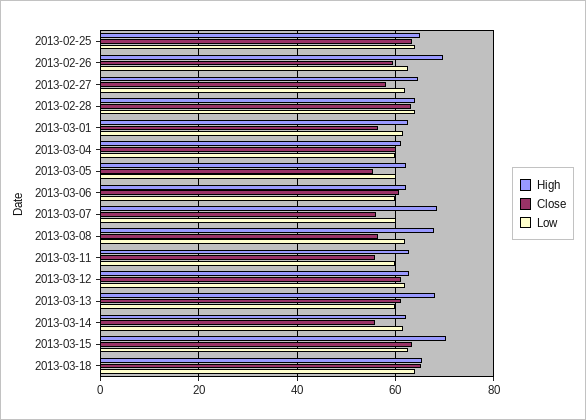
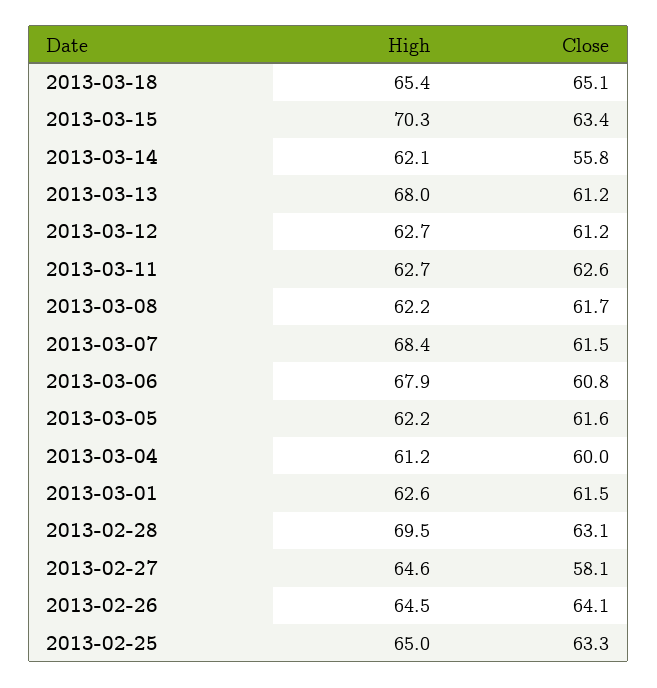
  {
    "High": {
      "2013-02-25": 65,
-     "2013-02-26": 70,
+     "2013-02-26": 64.5,
      "2013-02-27": 64.6,
-     "2013-02-28": 64,
+     "2013-02-28": 69.5,
      "2013-03-01": 62.6,
      "2013-03-04": 61.2,
      "2013-03-05": 62.2,
-     "2013-03-06": 62,
+     "2013-03-06": 67.9,
      "2013-03-07": 68.4,
-     "2013-03-08": 68,
+     "2013-03-08": 62.2,
      "2013-03-11": 62.7,
      "2013-03-12": 62.7,
      "2013-03-13": 68,
      "2013-03-14": 62.1,
      "2013-03-15": 70.3,
      "2013-03-18": 65.4
    },
    "Close": {
      "2013-02-25": 63.3,
-     "2013-02-26": 60,
+     "2013-02-26": 64.1,
      "2013-02-27": 58.1,
      "2013-02-28": 63.1,
-     "2013-03-01": 56,
+     "2013-03-01": 61.5,
      "2013-03-04": 60,
-     "2013-03-05": 56,
+     "2013-03-05": 61.6,
      "2013-03-06": 60.8,
-     "2013-03-07": 56,
+     "2013-03-07": 61.5,
-     "2013-03-08": 56,
+     "2013-03-08": 61.7,
-     "2013-03-11": 56,
+     "2013-03-11": 62.6,
      "2013-03-12": 61.2,
      "2013-03-13": 61.2,
      "2013-03-14": 55.8,
      "2013-03-15": 63.4,
      "2013-03-18": 65.1
-   },
+   }
-   "Low": {
-     "2013-02-25": 64,
-     "2013-02-26": 62,
-     "2013-02-27": 62,
-     "2013-02-28": 64,
-     "2013-03-01": 62,
-     "2013-03-04": 60,
-     "2013-03-05": 60,
-     "2013-03-06": 60,
-     "2013-03-07": 60,
-     "2013-03-08": 62,
-     "2013-03-11": 60,
-     "2013-03-12": 62,
-     "2013-03-13": 60,
-     "2013-03-14": 62,
-     "2013-03-15": 62,
-     "2013-03-18": 64
-   }
  }

